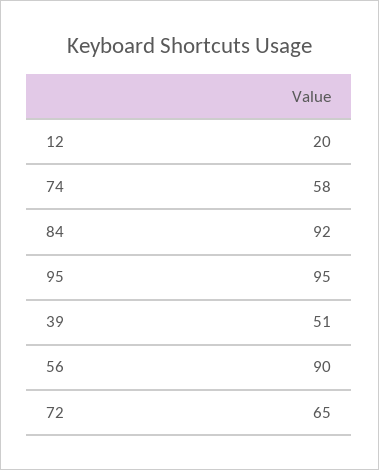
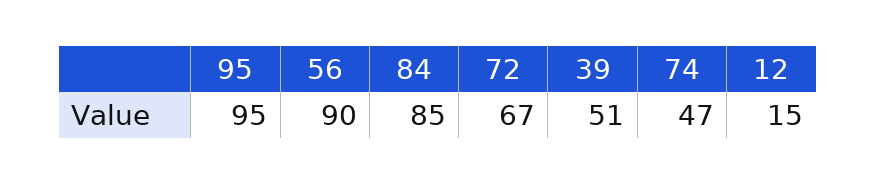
  {
-   "12": 20,
+   "12": 15,
-   "74": 58,
+   "74": 47,
-   "84": 92,
+   "84": 85,
    "95": 95,
    "39": 51,
    "56": 90,
-   "72": 65
+   "72": 67
  }

